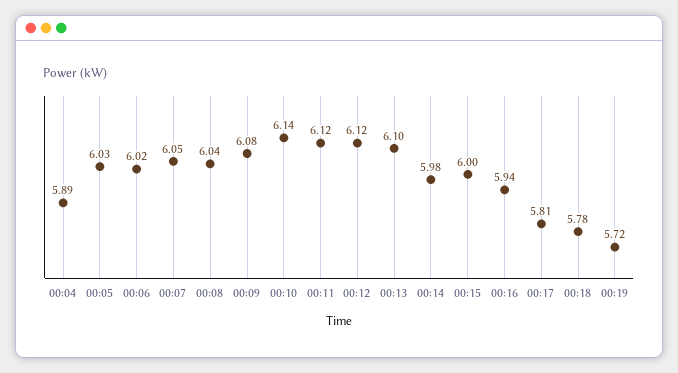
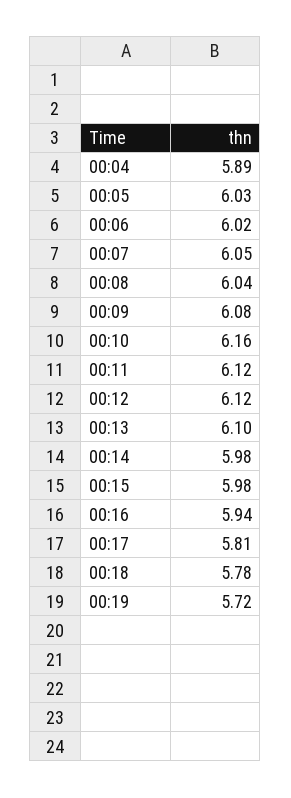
  {
    "00:04": 5.89,
    "00:05": 6.03,
    "00:06": 6.02,
    "00:07": 6.05,
    "00:08": 6.04,
    "00:09": 6.08,
-   "00:10": 6.14,
+   "00:10": 6.16,
    "00:11": 6.12,
    "00:12": 6.12,
    "00:13": 6.1,
    "00:14": 5.98,
-   "00:15": 6,
+   "00:15": 5.98,
    "00:16": 5.94,
    "00:17": 5.81,
    "00:18": 5.78,
    "00:19": 5.72
  }

